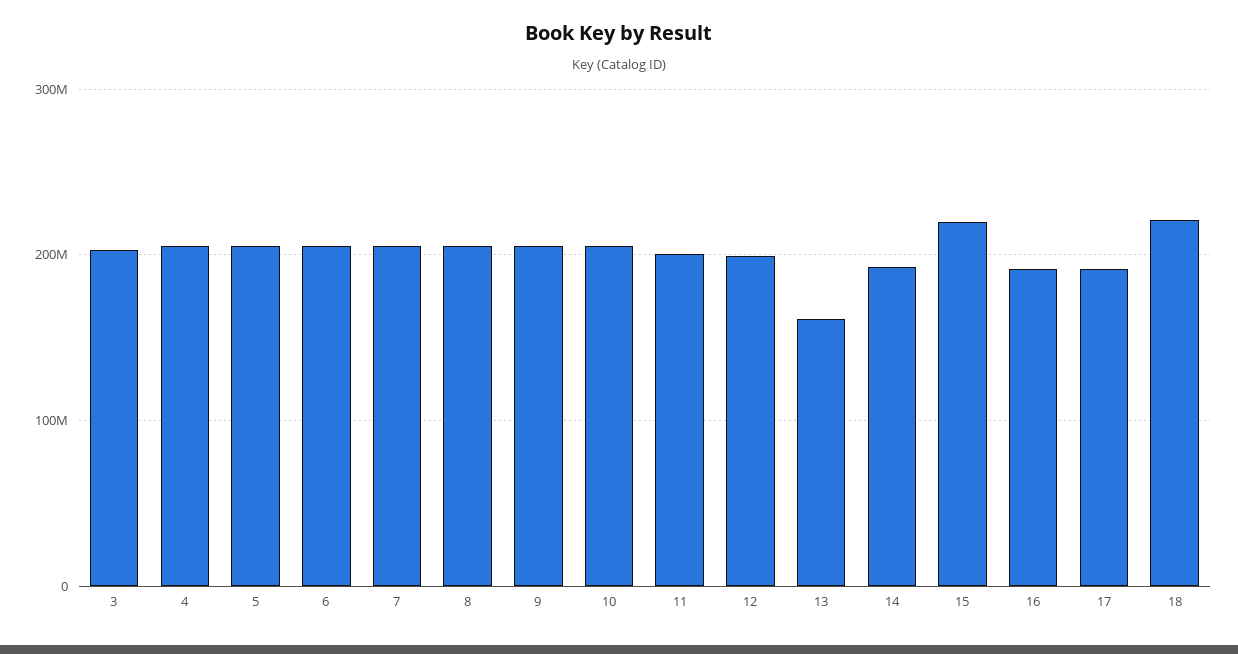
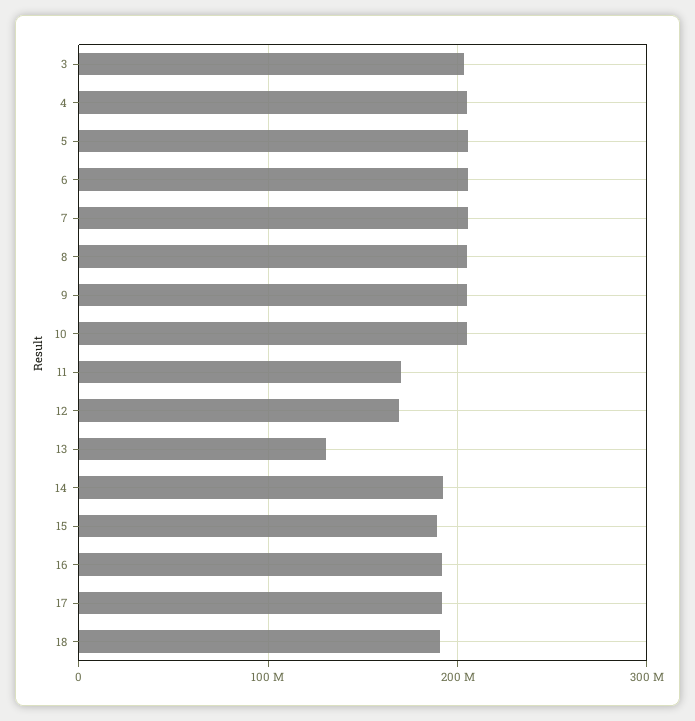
  {
    "3": 200000000,
    "4": 210000000,
    "5": 210000000,
    "6": 210000000,
    "7": 210000000,
    "8": 210000000,
    "9": 210000000,
    "10": 210000000,
-   "11": 200000000,
+   "11": 170000000,
-   "12": 200000000,
+   "12": 170000000,
-   "13": 160000000,
+   "13": 130000000,
    "14": 190000000,
-   "15": 220000000,
+   "15": 190000000,
    "16": 190000000,
    "17": 190000000,
-   "18": 220000000
+   "18": 190000000
  }

